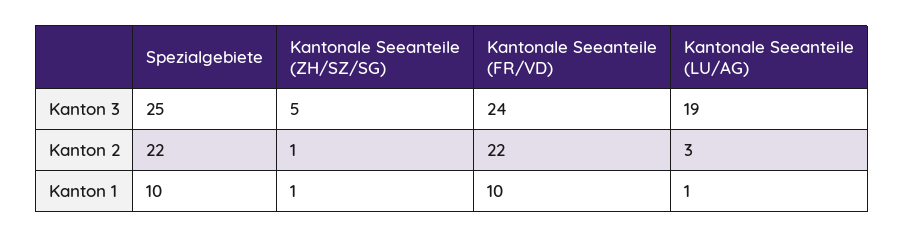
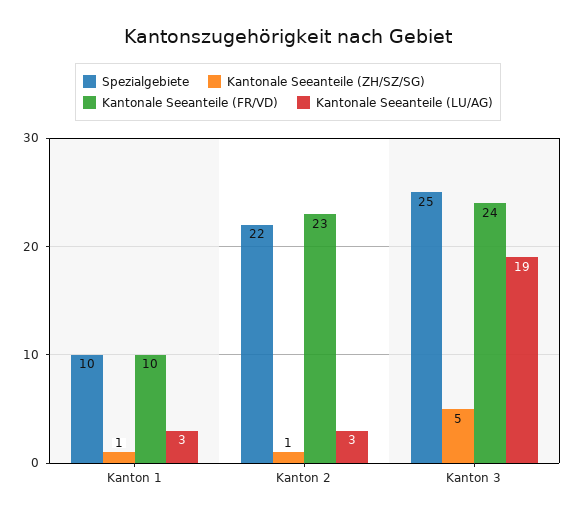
  {
    "Spezialgebiete": {
      "Kanton 3": 25,
      "Kanton 2": 22,
      "Kanton 1": 10
    },
    "Kantonale Seeanteile (ZH/SZ/SG)": {
      "Kanton 3": 5,
      "Kanton 2": 1,
      "Kanton 1": 1
    },
    "Kantonale Seeanteile (FR/VD)": {
      "Kanton 3": 24,
-     "Kanton 2": 22,
+     "Kanton 2": 23,
      "Kanton 1": 10
    },
    "Kantonale Seeanteile (LU/AG)": {
      "Kanton 3": 19,
      "Kanton 2": 3,
-     "Kanton 1": 1
+     "Kanton 1": 3
    }
  }

